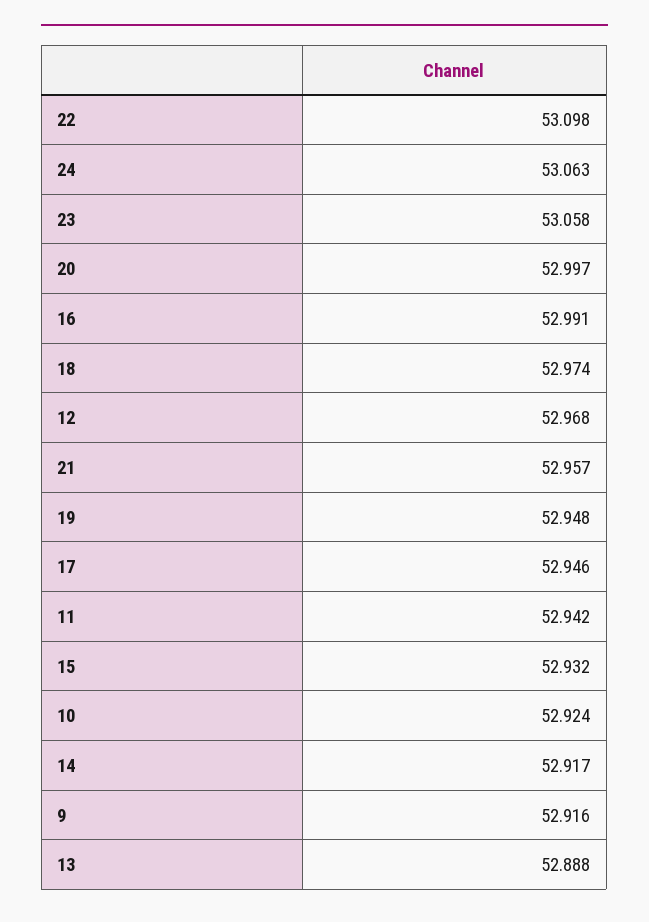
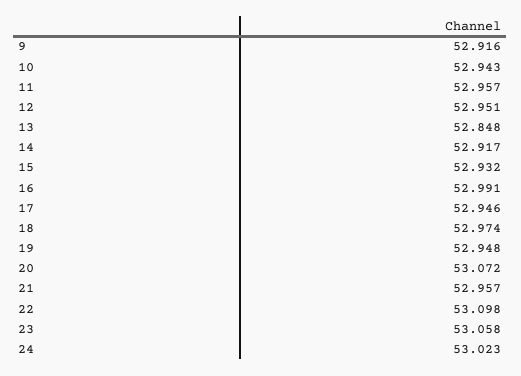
  {
    "22": 53.098,
-   "24": 53.063,
+   "24": 53.023,
    "23": 53.058,
-   "20": 52.997,
+   "20": 53.072,
    "16": 52.991,
    "18": 52.974,
-   "12": 52.968,
+   "12": 52.951,
    "21": 52.957,
    "19": 52.948,
    "17": 52.946,
-   "11": 52.942,
+   "11": 52.957,
    "15": 52.932,
-   "10": 52.924,
+   "10": 52.943,
    "14": 52.917,
    "9": 52.916,
-   "13": 52.888
+   "13": 52.848
  }

